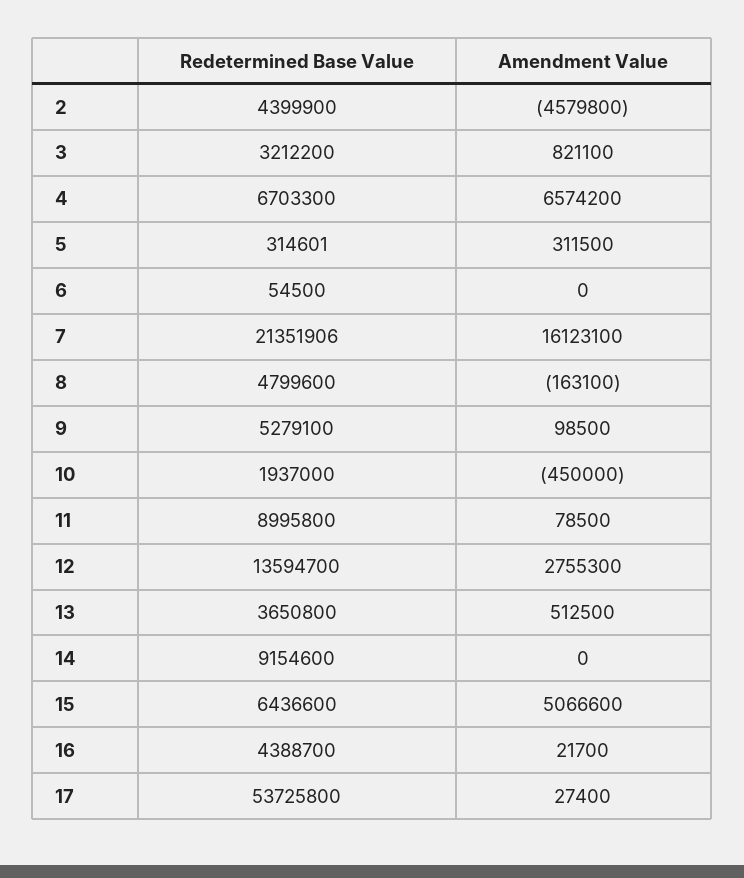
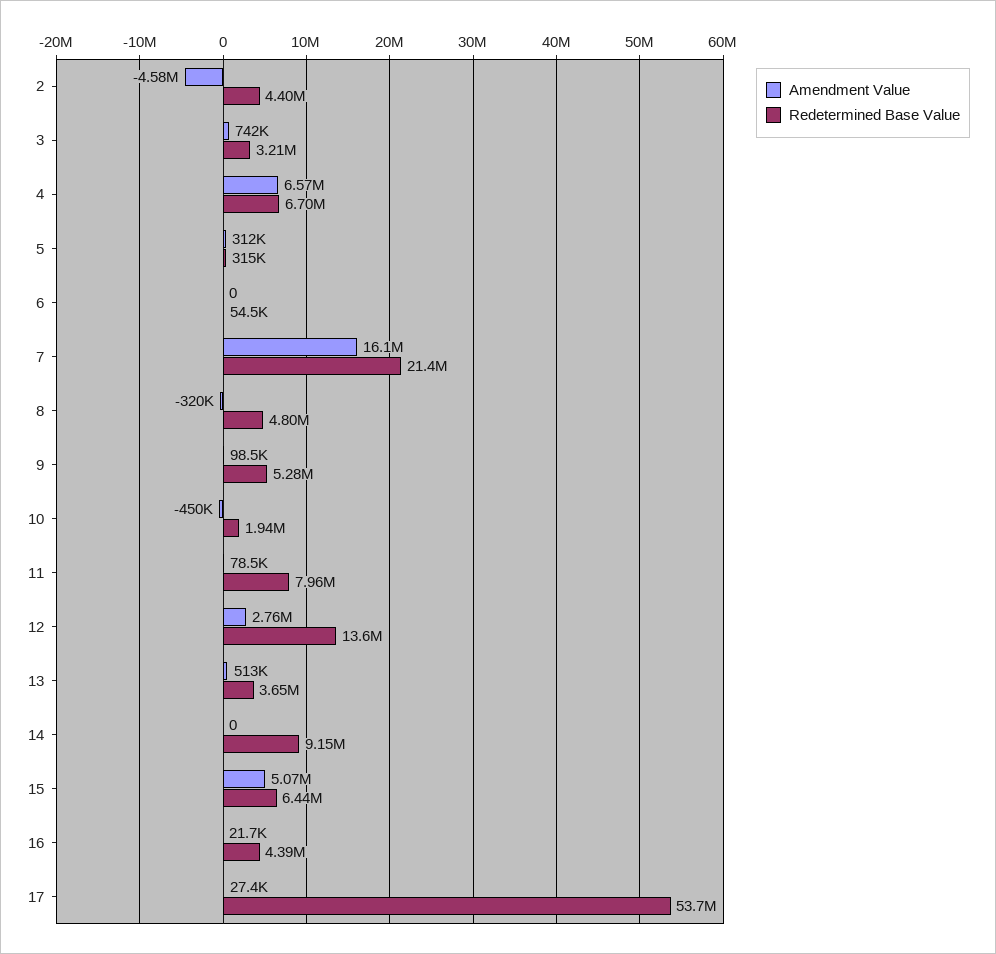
  {
    "Redetermined Base Value": {
      "2": 4399900,
      "3": 3212200,
      "4": 6703300,
      "5": 314601,
      "6": 54500,
      "7": 21351906,
      "8": 4799600,
      "9": 5279100,
      "10": 1937000,
-     "11": 8995800,
+     "11": 7960000,
      "12": 13594700,
      "13": 3650800,
      "14": 9154600,
      "15": 6436600,
      "16": 4388700,
      "17": 53725800
    },
    "Amendment Value": {
      "2": -4579800,
-     "3": 821100,
+     "3": 742000,
      "4": 6574200,
      "5": 311500,
      "6": 0,
      "7": 16123100,
-     "8": -163100,
+     "8": -320000,
      "9": 98500,
      "10": -450000,
      "11": 78500,
      "12": 2755300,
      "13": 512500,
      "14": 0,
      "15": 5066600,
      "16": 21700,
      "17": 27400
    }
  }

